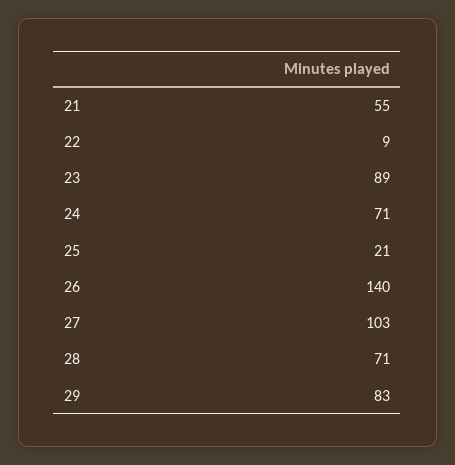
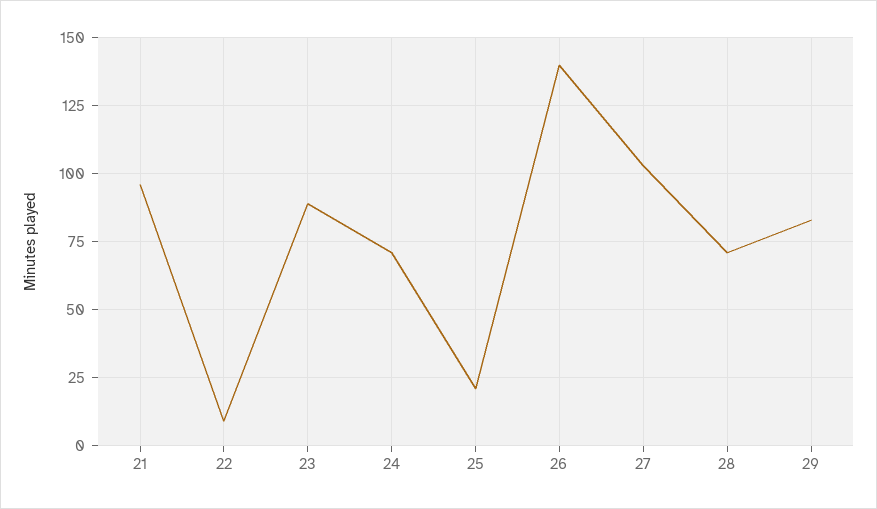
  {
-   "21": 55,
+   "21": 95,
    "22": 9,
    "23": 89,
    "24": 71,
    "25": 21,
    "26": 140,
    "27": 103,
    "28": 71,
    "29": 83
  }

